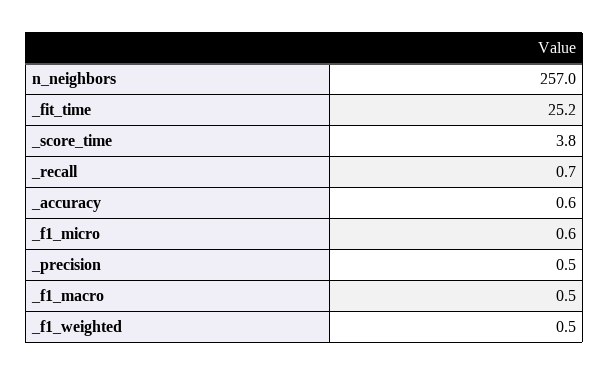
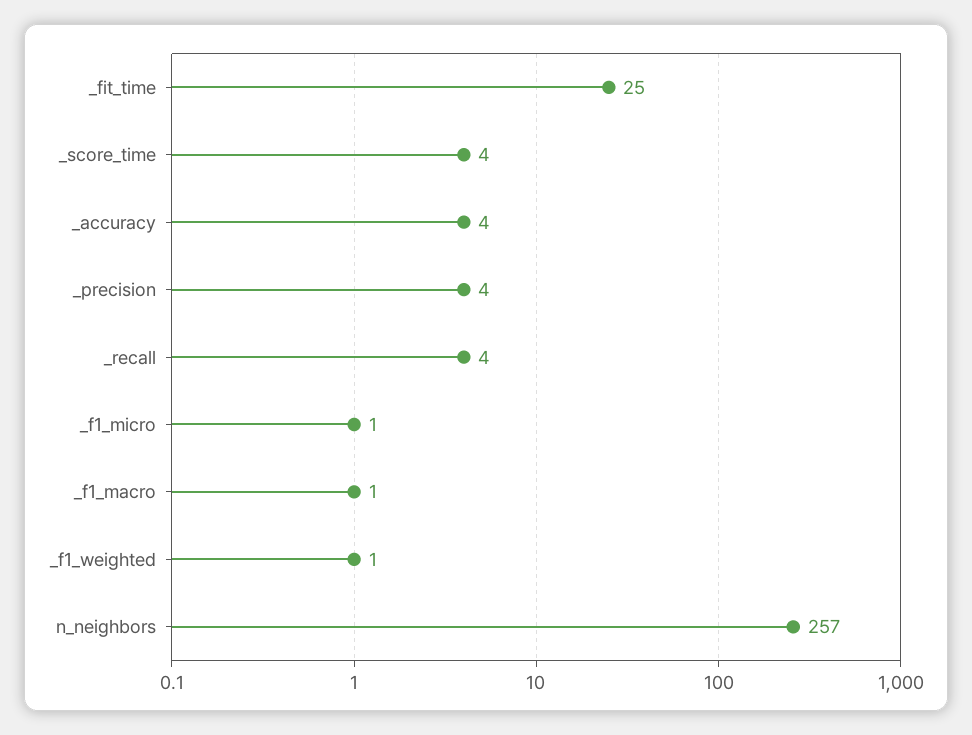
  {
    "n_neighbors": 257,
    "_fit_time": 25.2,
    "_score_time": 3.8,
-   "_recall": 0.7,
+   "_recall": 4,
-   "_accuracy": 0.6,
+   "_accuracy": 4,
    "_f1_micro": 0.6,
-   "_precision": 0.5,
+   "_precision": 4,
    "_f1_macro": 0.5,
    "_f1_weighted": 0.5
  }

